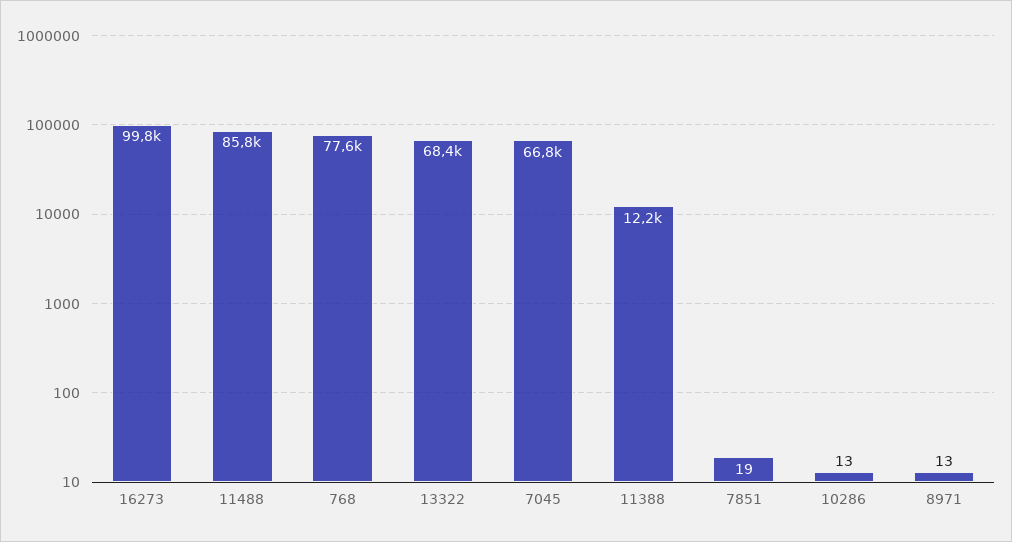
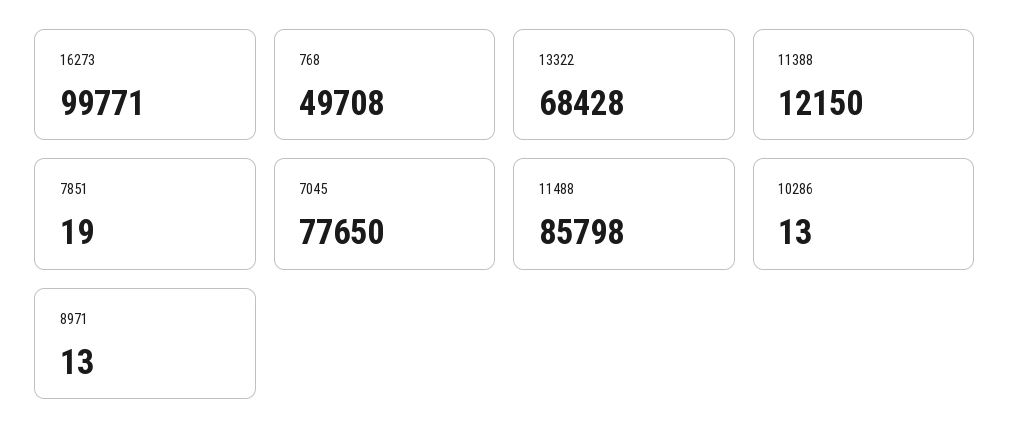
  {
    "16273": 99771,
    "11488": 85798,
-   "768": 77600,
+   "768": 49708,
    "13322": 68428,
-   "7045": 66800,
+   "7045": 77650,
    "11388": 12150,
    "7851": 19,
    "10286": 13,
    "8971": 13
  }

